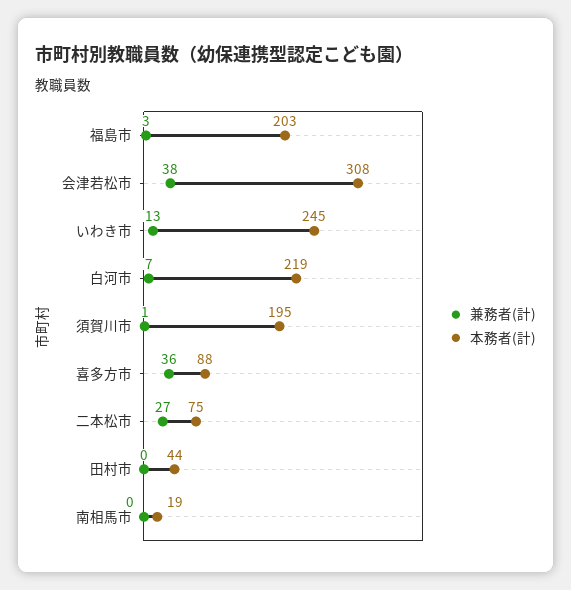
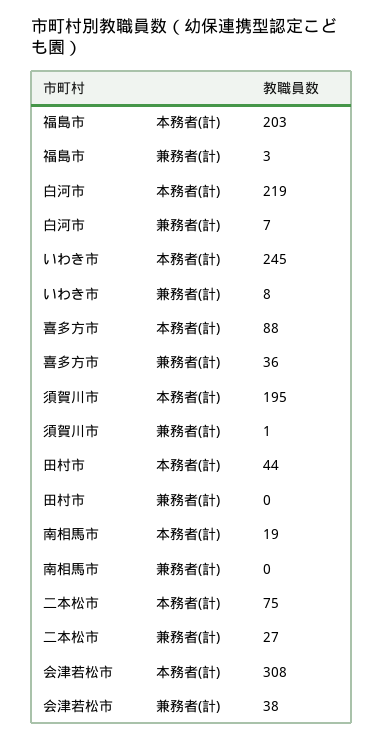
  {
    "兼務者(計)": {
      "福島市": 3,
      "会津若松市": 38,
-     "いわき市": 13,
+     "いわき市": 8,
      "白河市": 7,
      "須賀川市": 1,
      "喜多方市": 36,
      "二本松市": 27,
      "田村市": 0,
      "南相馬市": 0
    },
    "本務者(計)": {
      "福島市": 203,
      "会津若松市": 308,
      "いわき市": 245,
      "白河市": 219,
      "須賀川市": 195,
      "喜多方市": 88,
      "二本松市": 75,
      "田村市": 44,
      "南相馬市": 19
    }
  }

